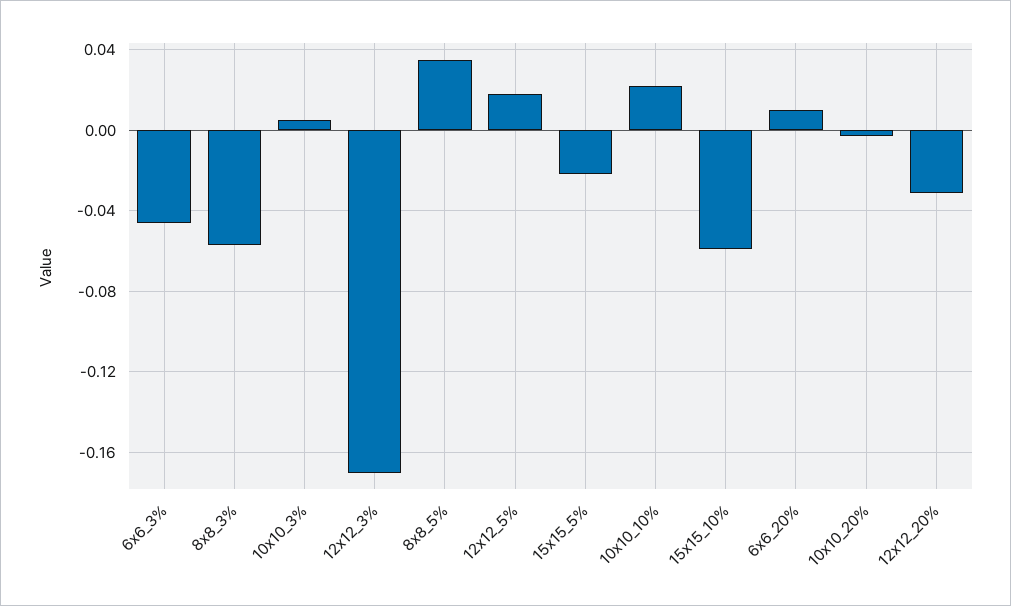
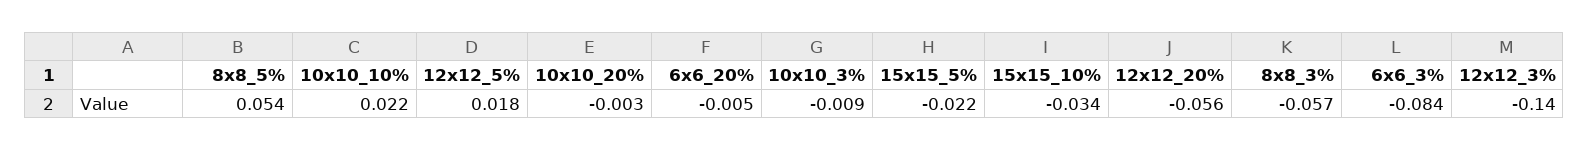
  {
-   "6x6_3%": -0.045,
+   "6x6_3%": -0.084,
    "8x8_3%": -0.057,
-   "10x10_3%": 0.005,
+   "10x10_3%": -0.009,
-   "12x12_3%": -0.17,
+   "12x12_3%": -0.14,
-   "8x8_5%": 0.035,
+   "8x8_5%": 0.054,
    "12x12_5%": 0.018,
    "15x15_5%": -0.022,
    "10x10_10%": 0.022,
-   "15x15_10%": -0.06,
+   "15x15_10%": -0.034,
-   "6x6_20%": 0.01,
+   "6x6_20%": -0.005,
    "10x10_20%": -0.003,
-   "12x12_20%": -0.03
+   "12x12_20%": -0.056
  }

